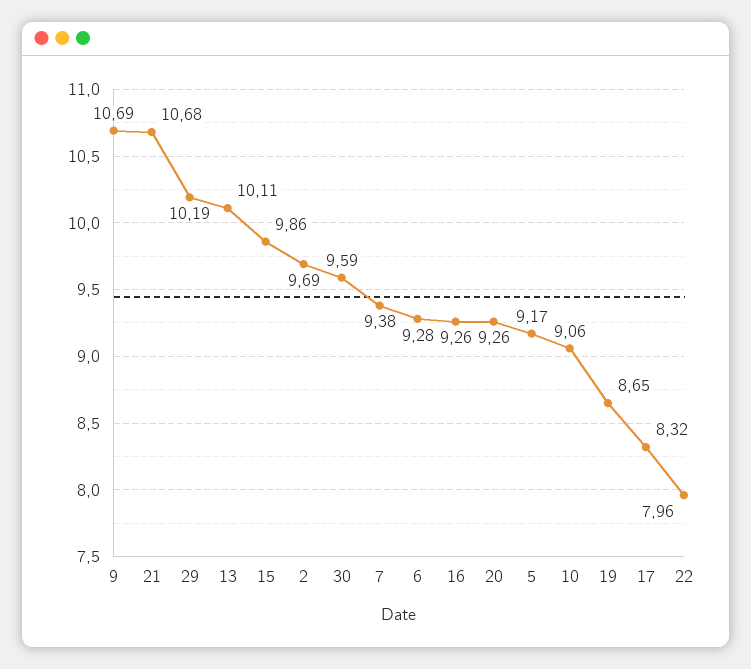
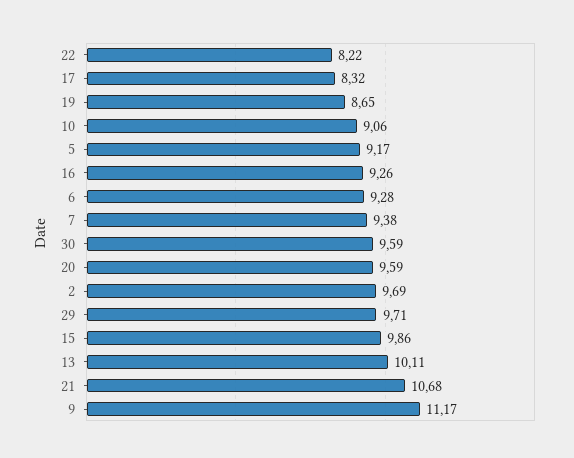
  {
-   "9": 10.69,
+   "9": 11.17,
    "21": 10.68,
-   "29": 10.19,
+   "29": 9.71,
    "13": 10.11,
    "15": 9.86,
    "2": 9.69,
    "30": 9.59,
    "7": 9.38,
    "6": 9.28,
    "16": 9.26,
-   "20": 9.26,
+   "20": 9.59,
    "5": 9.17,
    "10": 9.06,
    "19": 8.65,
    "17": 8.32,
-   "22": 7.96
+   "22": 8.22
  }

